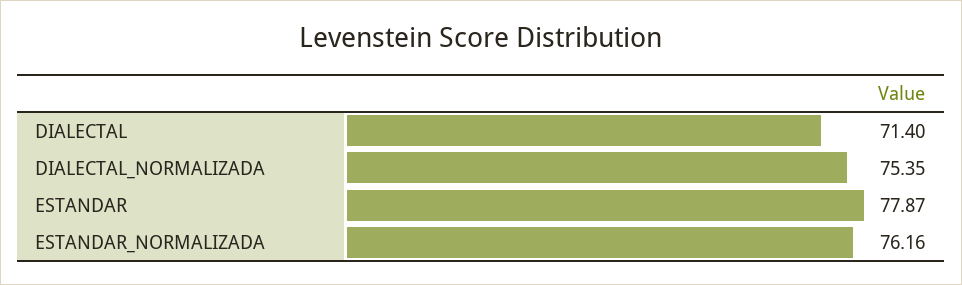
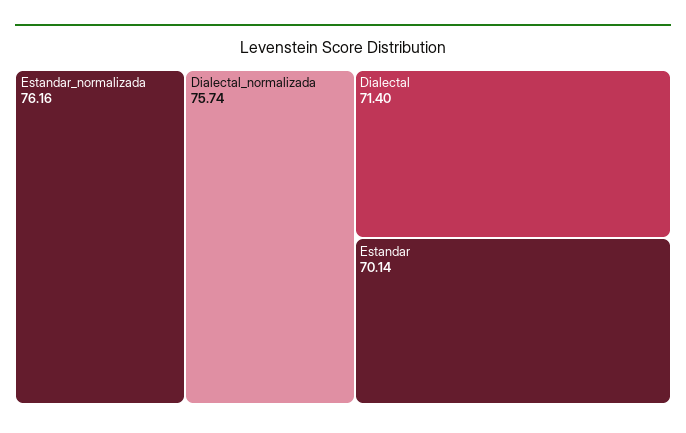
  {
    "DIALECTAL": 71.4,
-   "DIALECTAL_NORMALIZADA": 75.35,
+   "DIALECTAL_NORMALIZADA": 75.74,
-   "ESTANDAR": 77.87,
+   "ESTANDAR": 70.14,
    "ESTANDAR_NORMALIZADA": 76.16
  }

